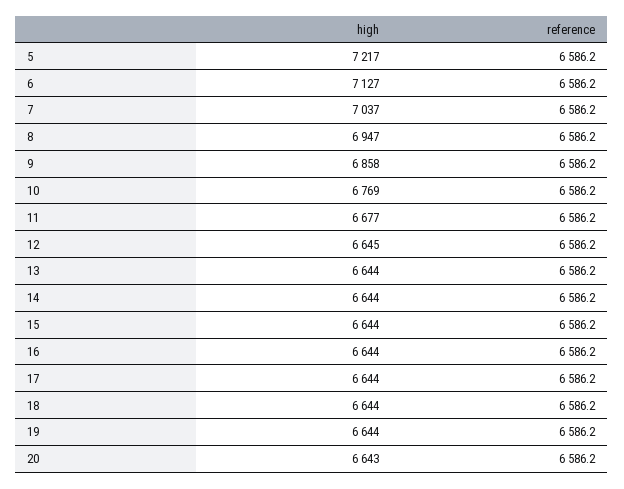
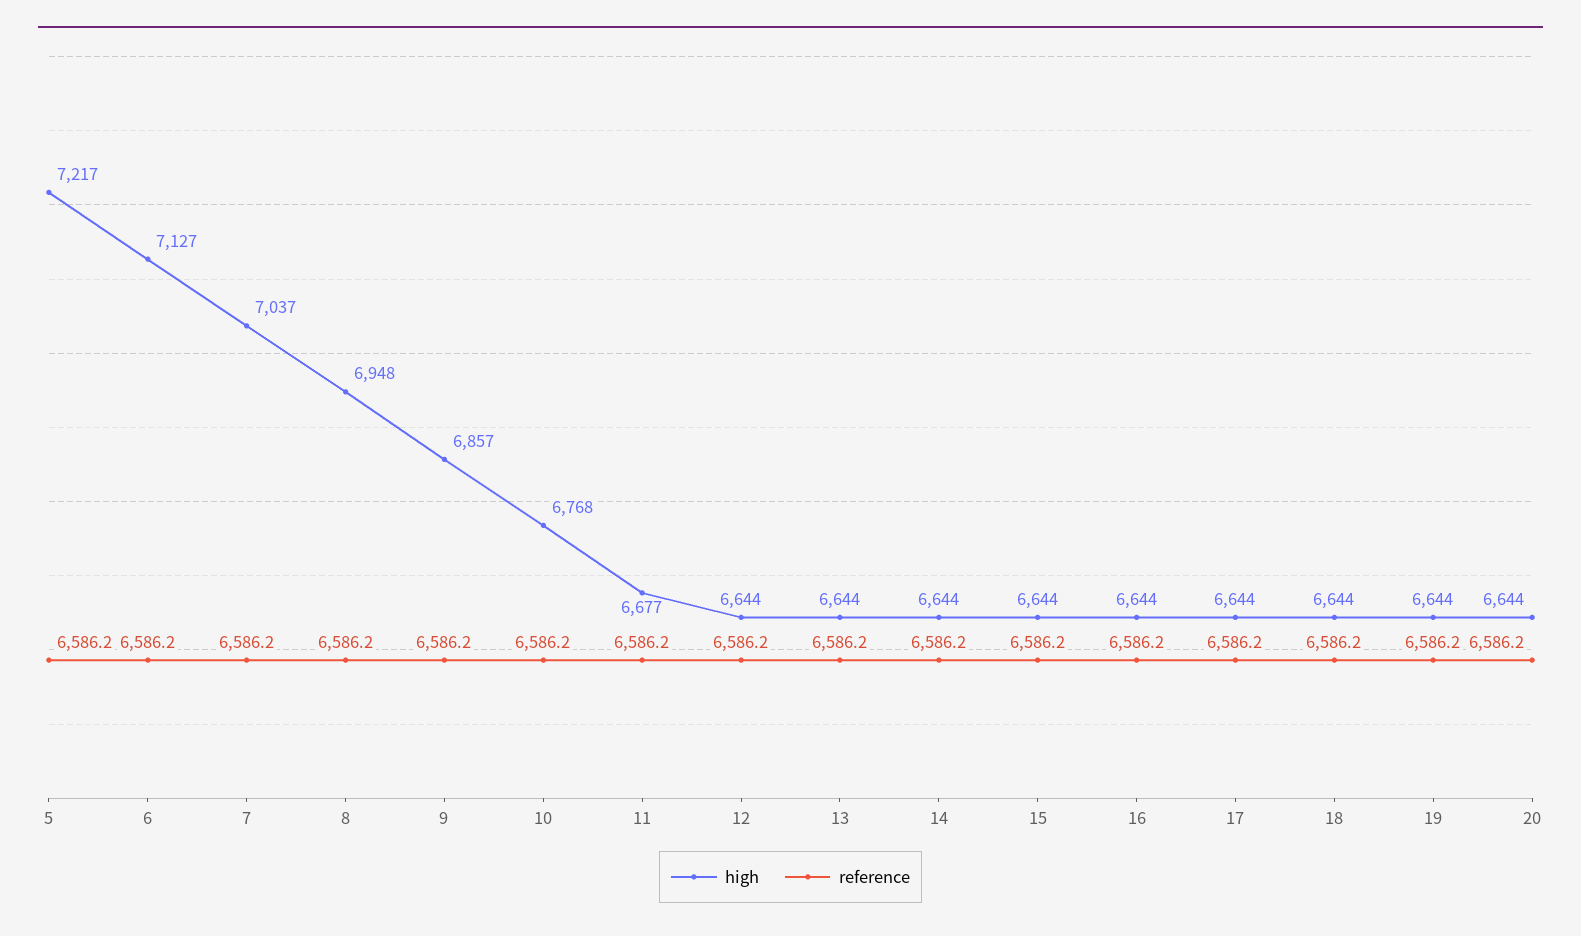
  {
    "high": {
      "5": 7217,
      "6": 7127,
      "7": 7037,
-     "8": 6947,
+     "8": 6948,
-     "9": 6858,
+     "9": 6857,
-     "10": 6769,
+     "10": 6768,
      "11": 6677,
-     "12": 6645,
+     "12": 6644,
      "13": 6644,
      "14": 6644,
      "15": 6644,
      "16": 6644,
      "17": 6644,
      "18": 6644,
      "19": 6644,
-     "20": 6643
+     "20": 6644
    },
    "reference": {
      "5": 6586.2,
      "6": 6586.2,
      "7": 6586.2,
      "8": 6586.2,
      "9": 6586.2,
      "10": 6586.2,
      "11": 6586.2,
      "12": 6586.2,
      "13": 6586.2,
      "14": 6586.2,
      "15": 6586.2,
      "16": 6586.2,
      "17": 6586.2,
      "18": 6586.2,
      "19": 6586.2,
      "20": 6586.2
    }
  }

